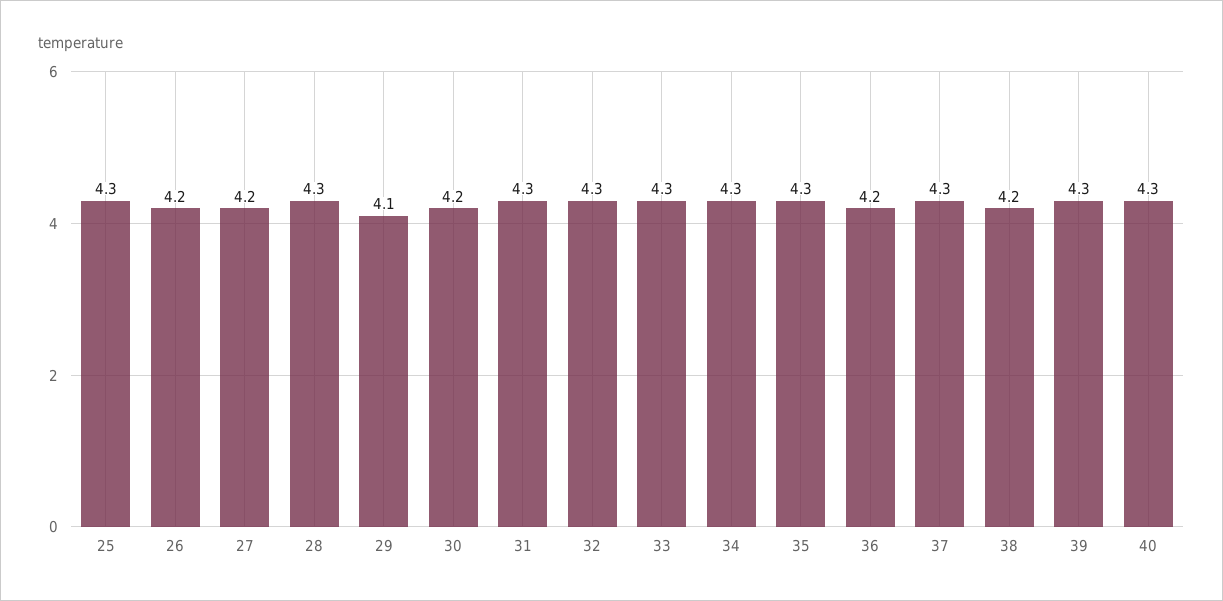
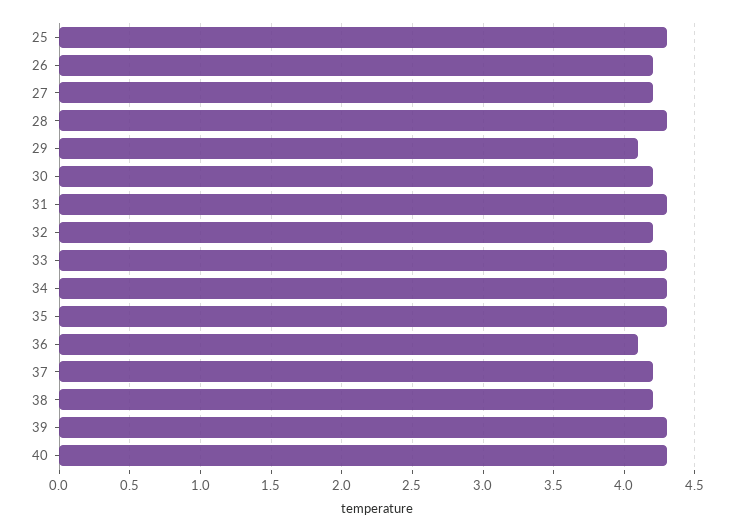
  {
    "25": 4.3,
    "26": 4.2,
    "27": 4.2,
    "28": 4.3,
    "29": 4.1,
    "30": 4.2,
    "31": 4.3,
-   "32": 4.3,
+   "32": 4.2,
    "33": 4.3,
    "34": 4.3,
    "35": 4.3,
-   "36": 4.2,
+   "36": 4.1,
-   "37": 4.3,
+   "37": 4.2,
    "38": 4.2,
    "39": 4.3,
    "40": 4.3
  }

